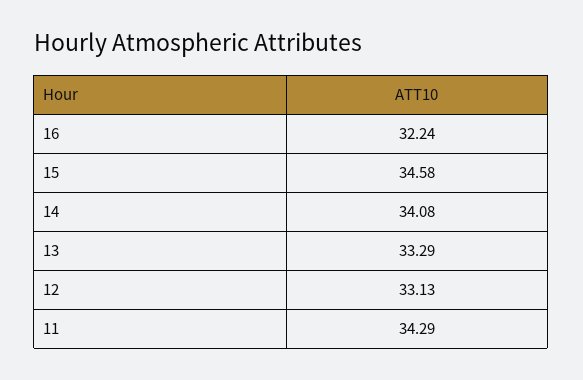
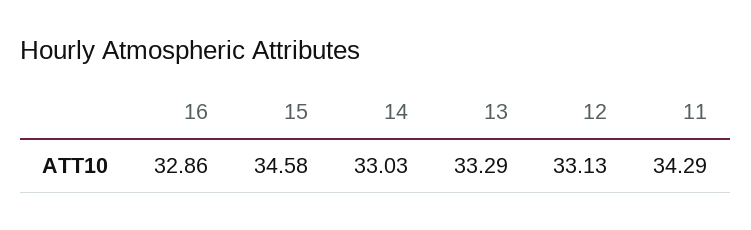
  {
-   "16": 32.24,
+   "16": 32.86,
    "15": 34.58,
-   "14": 34.08,
+   "14": 33.03,
    "13": 33.29,
    "12": 33.13,
    "11": 34.29
  }

